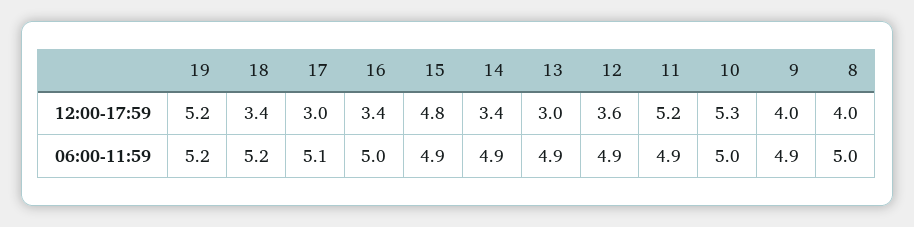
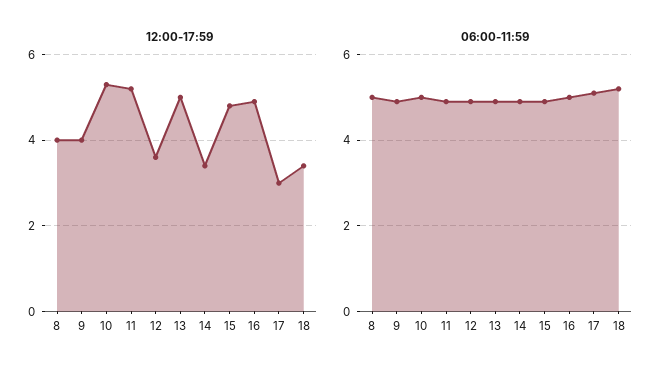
  {
    "12:00-17:59": {
-     "19": 5.2,
      "18": 3.4,
      "17": 3,
-     "16": 3.4,
+     "16": 5,
      "15": 4.8,
      "14": 3.4,
-     "13": 3,
+     "13": 5,
      "12": 3.6,
      "11": 5.2,
      "10": 5.3,
      "9": 4,
      "8": 4
    },
    "06:00-11:59": {
-     "19": 5.2,
      "18": 5.2,
      "17": 5.1,
      "16": 5,
      "15": 4.9,
      "14": 4.9,
      "13": 4.9,
      "12": 4.9,
      "11": 4.9,
      "10": 5,
      "9": 4.9,
      "8": 5
    }
  }

